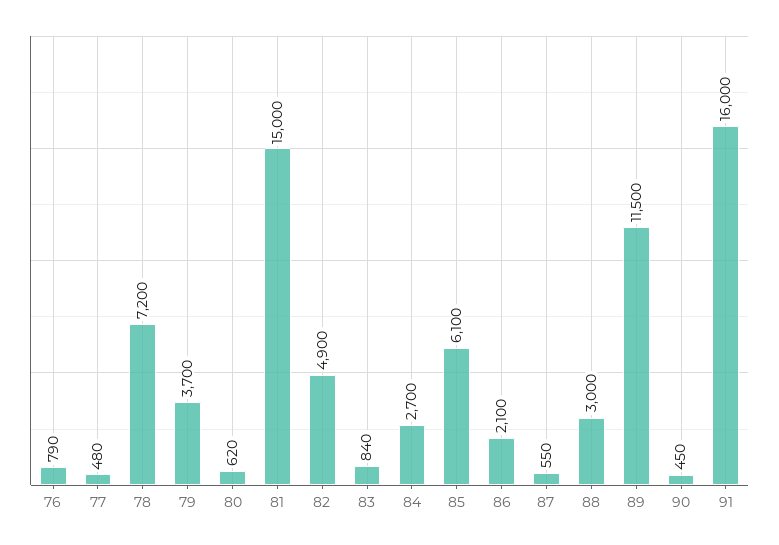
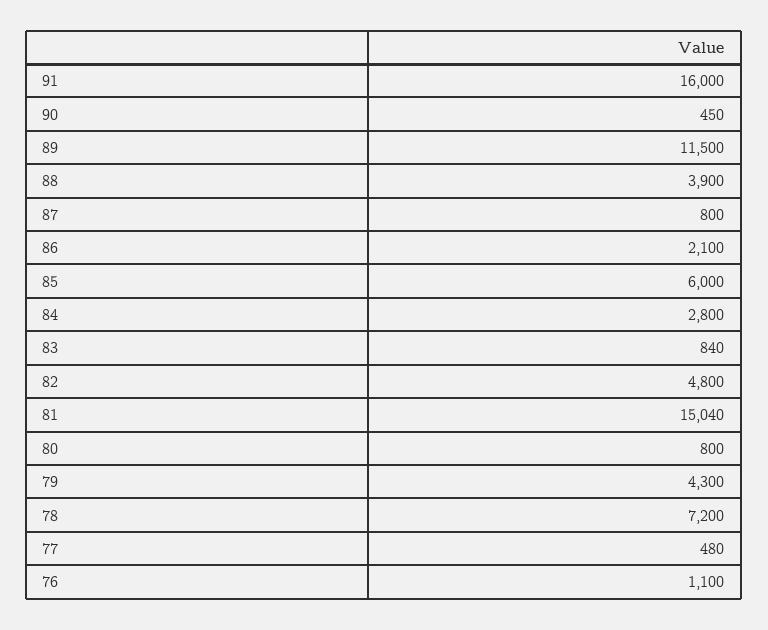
  {
-   "76": 790,
+   "76": 1100,
    "77": 480,
    "78": 7200,
-   "79": 3700,
+   "79": 4300,
-   "80": 620,
+   "80": 800,
-   "81": 15000,
+   "81": 15040,
-   "82": 4900,
+   "82": 4800,
    "83": 840,
-   "84": 2700,
+   "84": 2800,
-   "85": 6100,
+   "85": 6000,
    "86": 2100,
-   "87": 550,
+   "87": 800,
-   "88": 3000,
+   "88": 3900,
    "89": 11500,
    "90": 450,
    "91": 16000
  }

